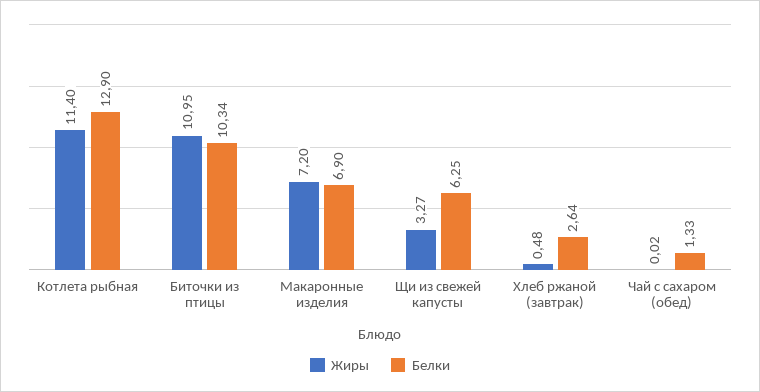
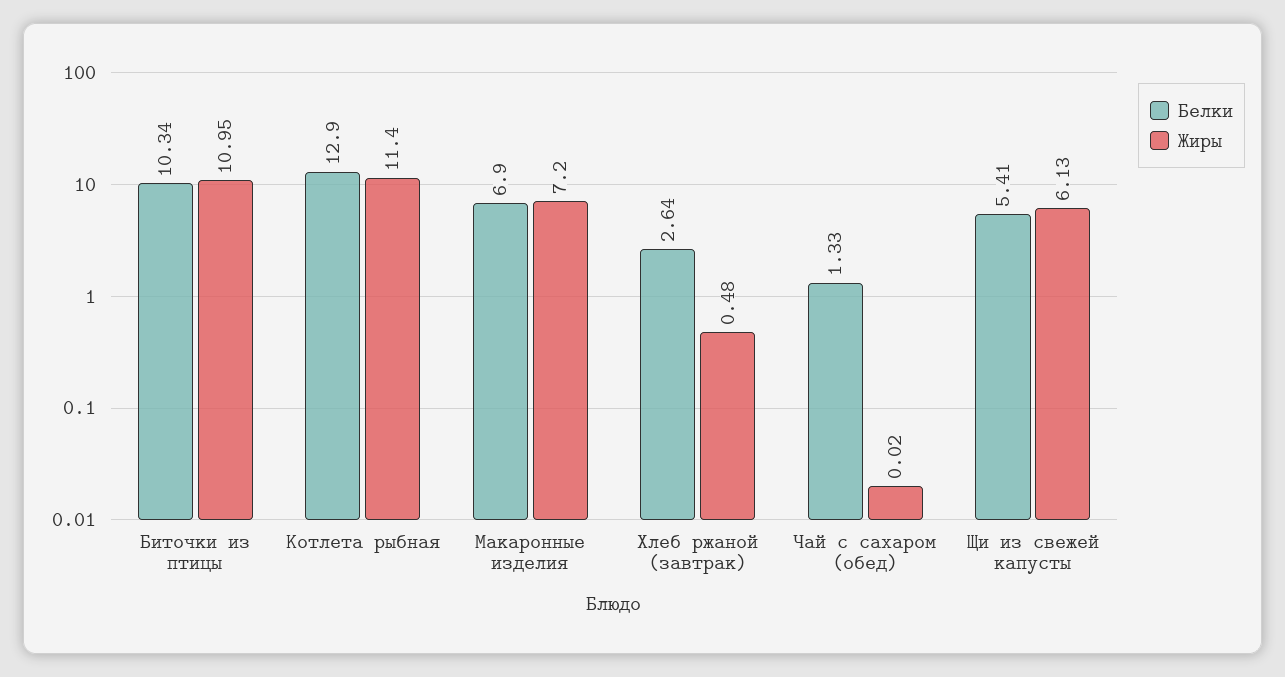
  {
    "Жиры": {
      "Котлета рыбная": 11.4,
      "Биточки из птицы": 10.95,
      "Макаронные изделия": 7.2,
-     "Щи из свежей капусты": 3.27,
+     "Щи из свежей капусты": 6.13,
      "Хлеб ржаной (завтрак)": 0.48,
      "Чай с сахаром (обед)": 0.02
    },
    "Белки": {
      "Котлета рыбная": 12.9,
      "Биточки из птицы": 10.34,
      "Макаронные изделия": 6.9,
-     "Щи из свежей капусты": 6.25,
+     "Щи из свежей капусты": 5.41,
      "Хлеб ржаной (завтрак)": 2.64,
      "Чай с сахаром (обед)": 1.33
    }
  }

